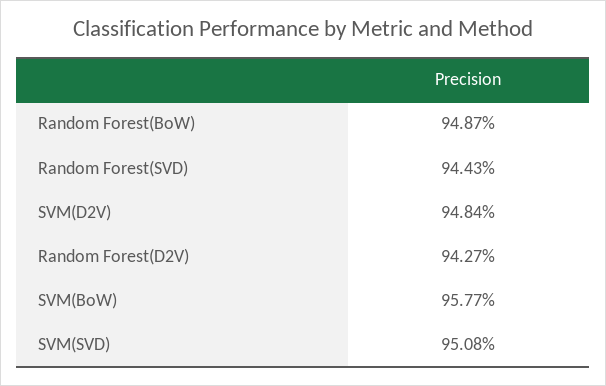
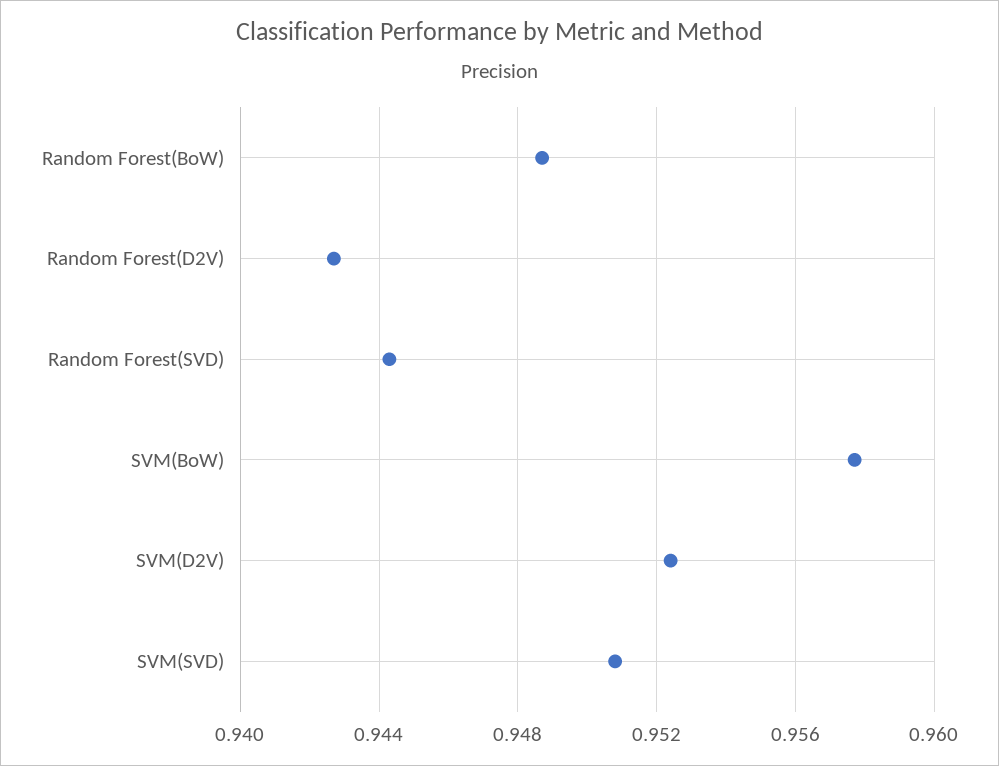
  {
    "Random Forest(BoW)": 0.9487,
    "Random Forest(SVD)": 0.9443,
-   "SVM(D2V)": 0.9484,
+   "SVM(D2V)": 0.9525,
    "Random Forest(D2V)": 0.9427,
    "SVM(BoW)": 0.9577,
    "SVM(SVD)": 0.9508
  }

